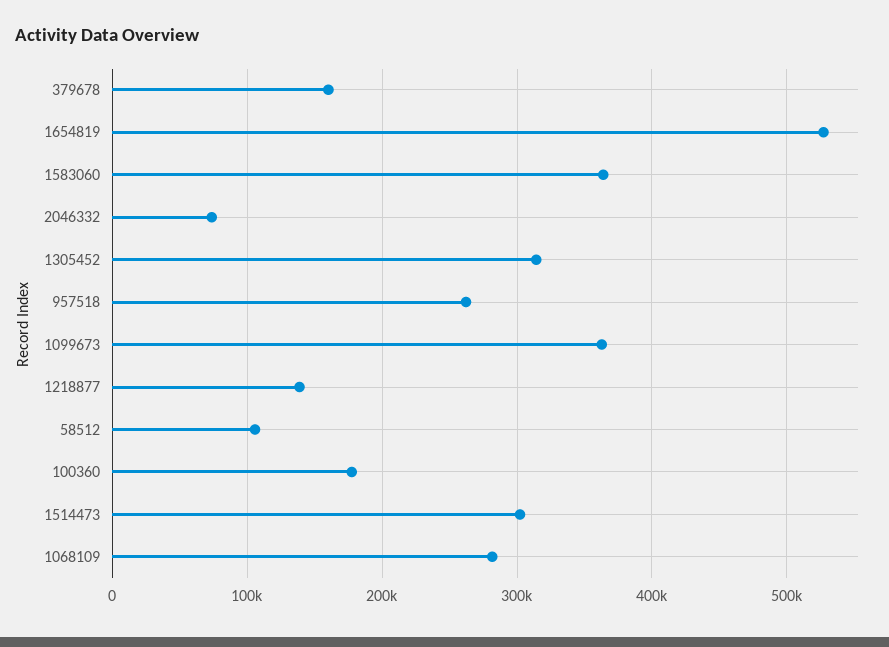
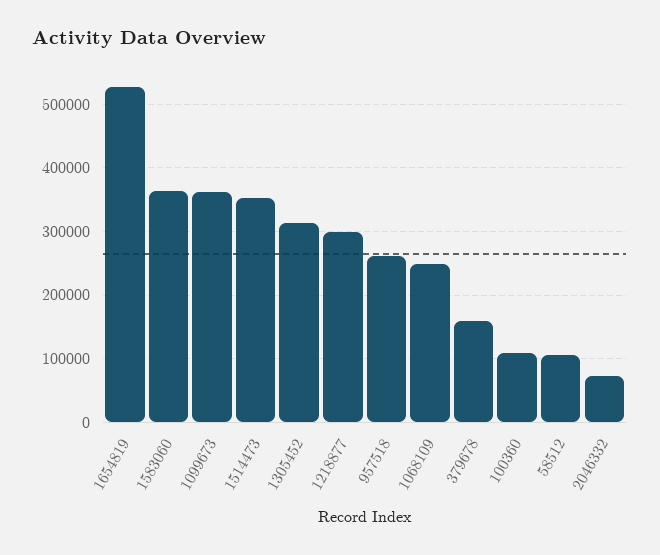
  {
    "379678": 160000,
    "1654819": 530000,
    "1583060": 360000,
    "2046332": 70000,
    "1305452": 310000,
    "957518": 260000,
    "1099673": 360000,
-   "1218877": 140000,
+   "1218877": 300000,
    "58512": 110000,
-   "100360": 180000,
+   "100360": 110000,
-   "1514473": 300000,
+   "1514473": 350000,
-   "1068109": 280000
+   "1068109": 250000
  }

